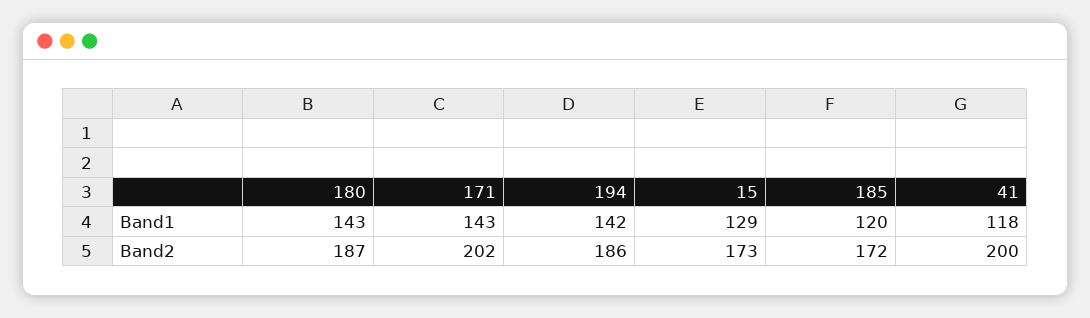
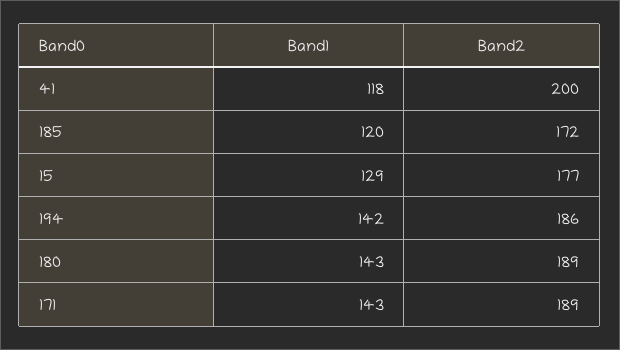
  {
    "180": {
      "Band1": 143,
-     "Band2": 187
+     "Band2": 189
    },
    "171": {
      "Band1": 143,
-     "Band2": 202
+     "Band2": 189
    },
    "194": {
      "Band1": 142,
      "Band2": 186
    },
    "15": {
      "Band1": 129,
-     "Band2": 173
+     "Band2": 177
    },
    "185": {
      "Band1": 120,
      "Band2": 172
    },
    "41": {
      "Band1": 118,
      "Band2": 200
    }
  }

